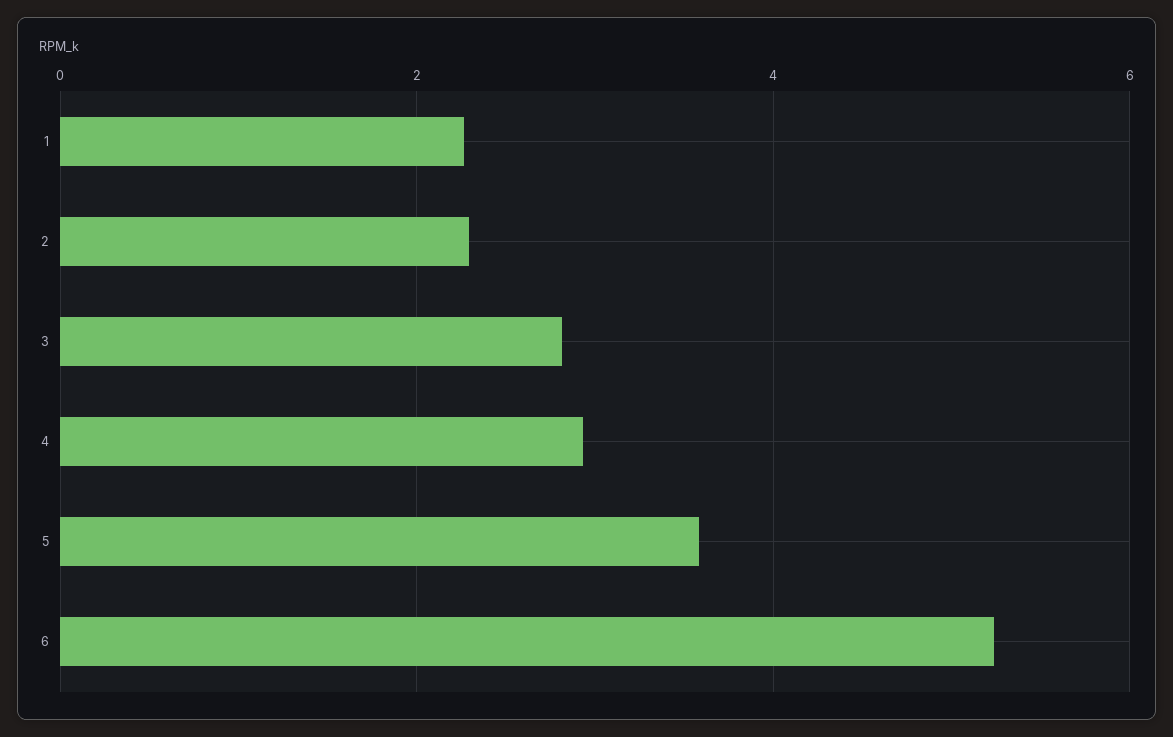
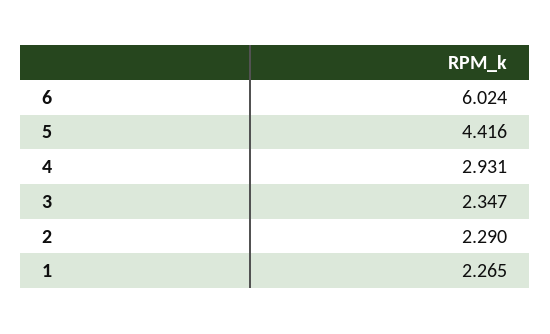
  {
    "1": 2.265,
    "2": 2.29,
-   "3": 2.8,
+   "3": 2.347,
    "4": 2.931,
-   "5": 3.6,
+   "5": 4.416,
-   "6": 5.2
+   "6": 6.024
  }

